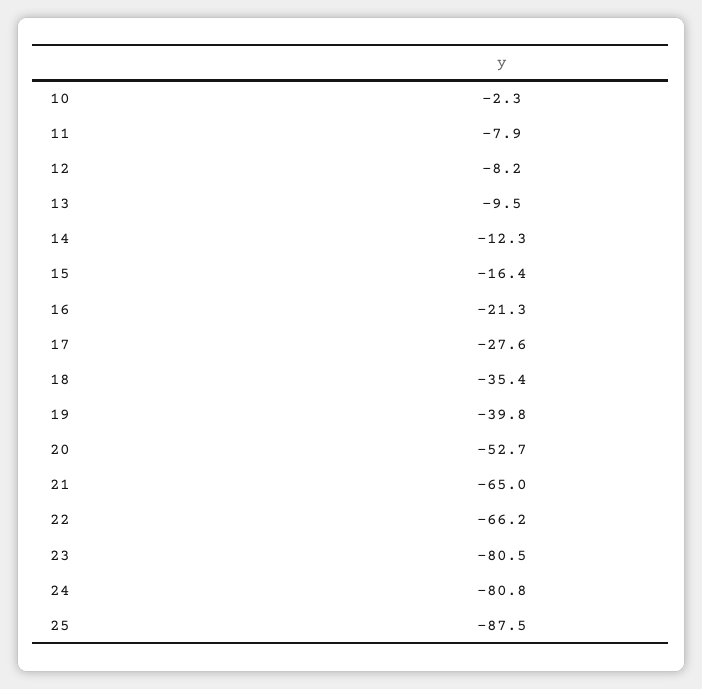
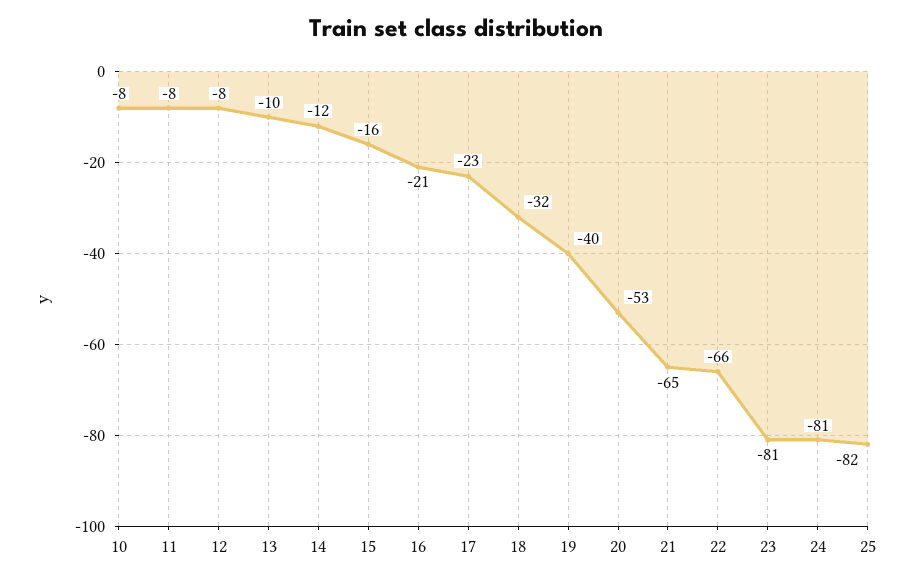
  {
-   "10": -2.3,
+   "10": -8,
    "11": -7.9,
    "12": -8.2,
    "13": -9.5,
    "14": -12.3,
    "15": -16.4,
    "16": -21.3,
-   "17": -27.6,
+   "17": -23,
-   "18": -35.4,
+   "18": -32,
    "19": -39.8,
    "20": -52.7,
    "21": -65,
    "22": -66.2,
    "23": -80.5,
    "24": -80.8,
-   "25": -87.5
+   "25": -82
  }

